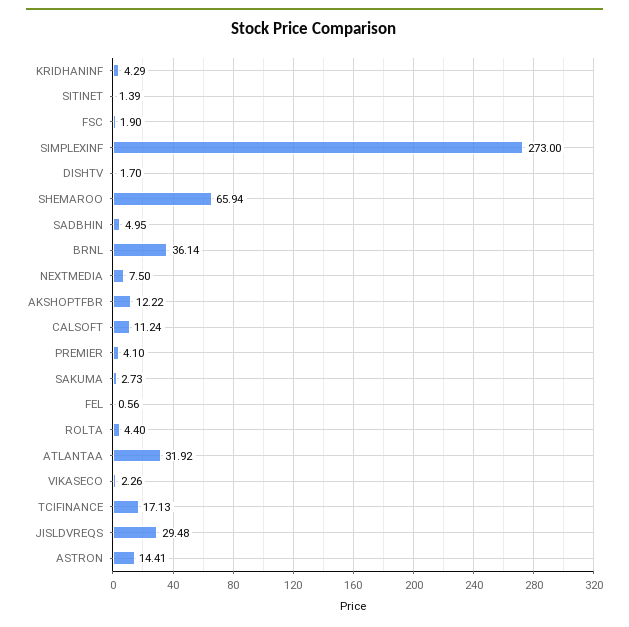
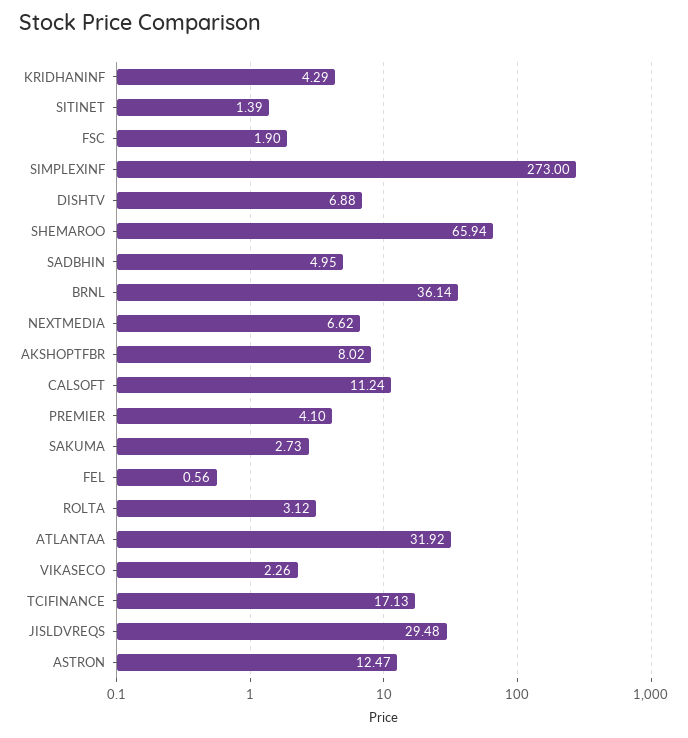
  {
    "KRIDHANINF": 4.29,
    "SITINET": 1.39,
    "FSC": 1.9,
    "SIMPLEXINF": 273,
-   "DISHTV": 1.7,
+   "DISHTV": 6.88,
    "SHEMAROO": 65.94,
    "SADBHIN": 4.95,
    "BRNL": 36.14,
-   "NEXTMEDIA": 7.5,
+   "NEXTMEDIA": 6.62,
-   "AKSHOPTFBR": 12.22,
+   "AKSHOPTFBR": 8.02,
    "CALSOFT": 11.24,
    "PREMIER": 4.1,
    "SAKUMA": 2.73,
    "FEL": 0.56,
-   "ROLTA": 4.4,
+   "ROLTA": 3.12,
    "ATLANTAA": 31.92,
    "VIKASECO": 2.26,
    "TCIFINANCE": 17.13,
    "JISLDVREQS": 29.48,
-   "ASTRON": 14.41
+   "ASTRON": 12.47
  }

